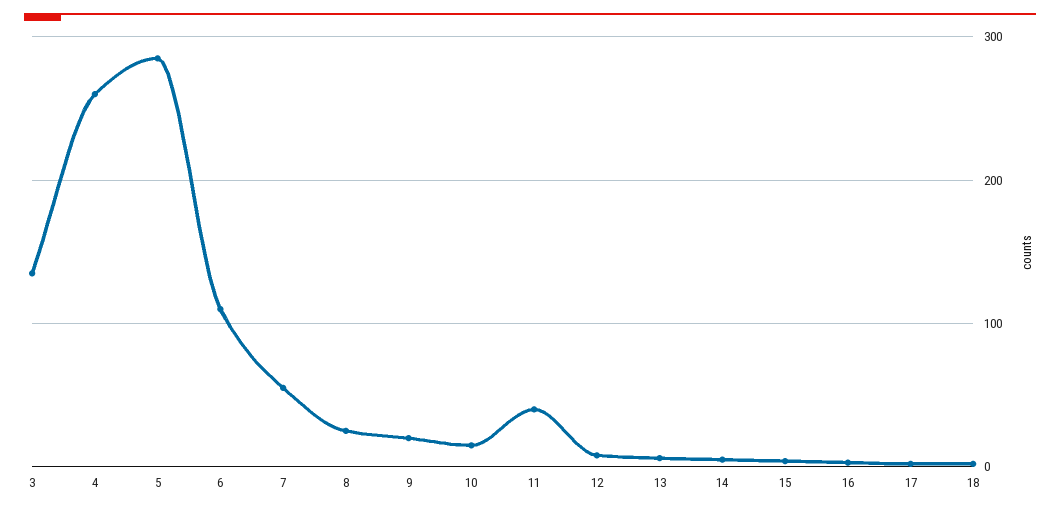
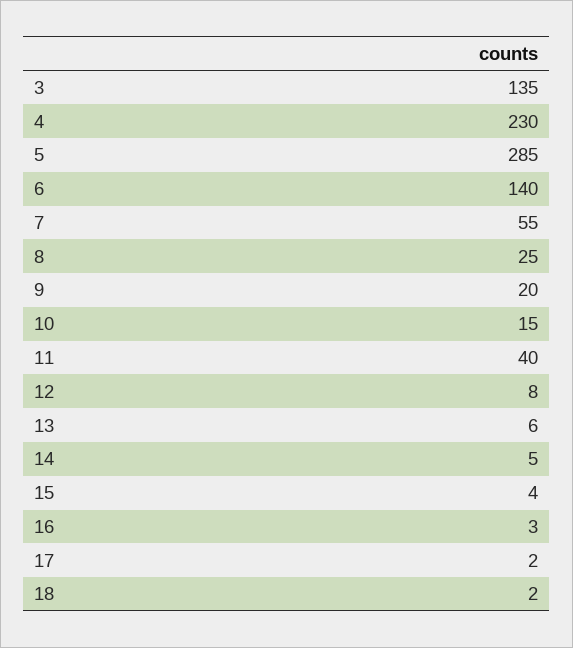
  {
    "3": 135,
-   "4": 260,
+   "4": 230,
    "5": 285,
-   "6": 110,
+   "6": 140,
    "7": 55,
    "8": 25,
    "9": 20,
    "10": 15,
    "11": 40,
    "12": 8,
    "13": 6,
    "14": 5,
    "15": 4,
    "16": 3,
    "17": 2,
    "18": 2
  }

